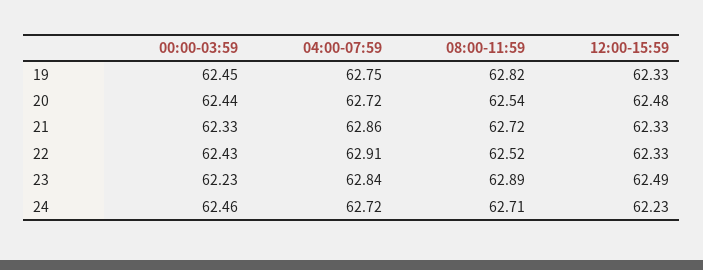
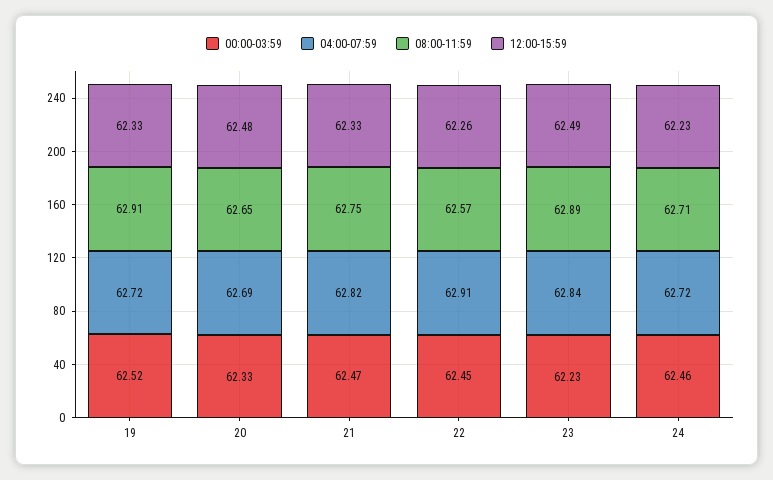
  {
    "00:00-03:59": {
-     "19": 62.45,
+     "19": 62.52,
-     "20": 62.44,
+     "20": 62.33,
-     "21": 62.33,
+     "21": 62.47,
-     "22": 62.43,
+     "22": 62.45,
      "23": 62.23,
      "24": 62.46
    },
    "04:00-07:59": {
-     "19": 62.75,
+     "19": 62.72,
-     "20": 62.72,
+     "20": 62.69,
-     "21": 62.86,
+     "21": 62.82,
      "22": 62.91,
      "23": 62.84,
      "24": 62.72
    },
    "08:00-11:59": {
-     "19": 62.82,
+     "19": 62.91,
-     "20": 62.54,
+     "20": 62.65,
-     "21": 62.72,
+     "21": 62.75,
-     "22": 62.52,
+     "22": 62.57,
      "23": 62.89,
      "24": 62.71
    },
    "12:00-15:59": {
      "19": 62.33,
      "20": 62.48,
      "21": 62.33,
-     "22": 62.33,
+     "22": 62.26,
      "23": 62.49,
      "24": 62.23
    }
  }

